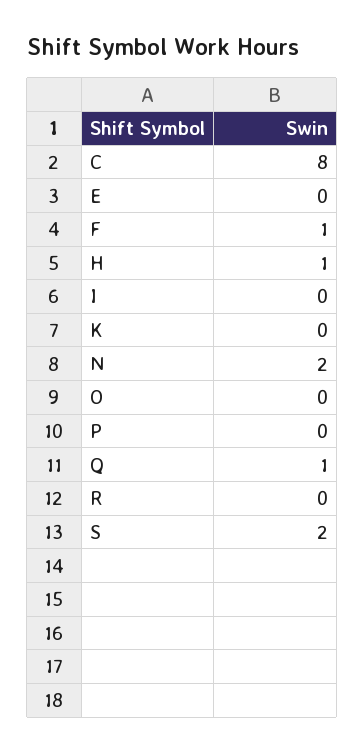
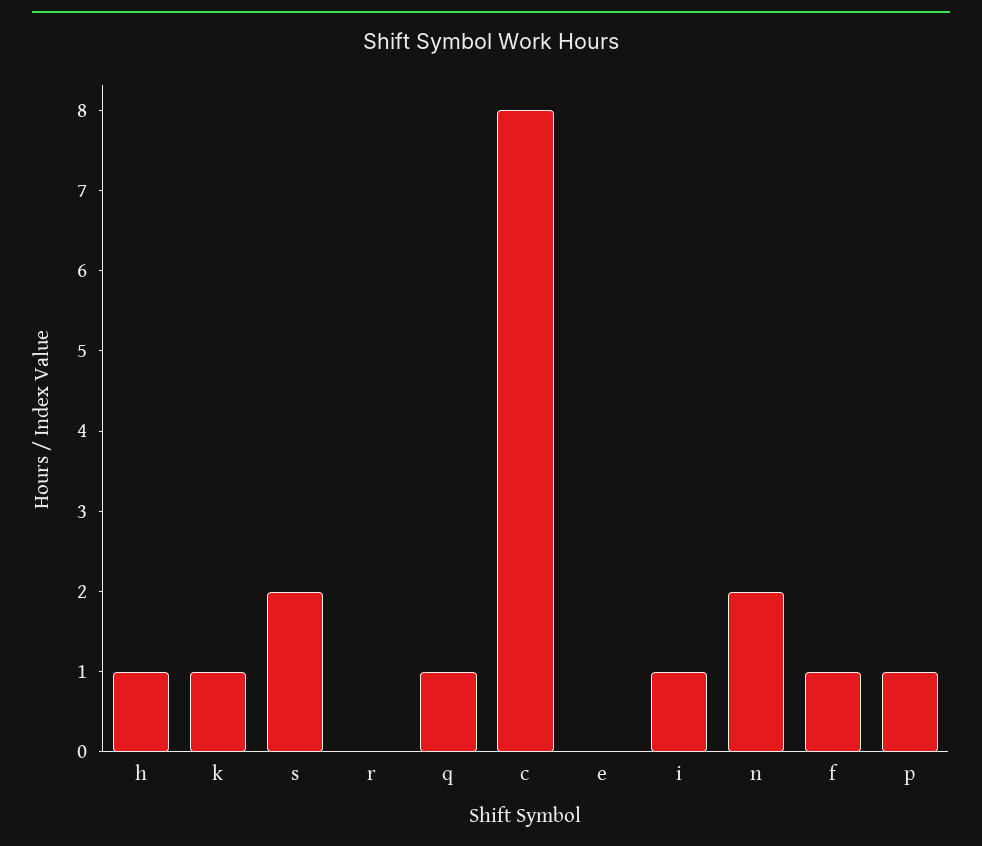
  {
    "C": 8,
    "E": 0,
    "F": 1,
    "H": 1,
-   "I": 0,
+   "I": 1,
-   "K": 0,
+   "K": 1,
    "N": 2,
-   "O": 0,
-   "P": 0,
+   "P": 1,
    "Q": 1,
    "R": 0,
    "S": 2
  }

